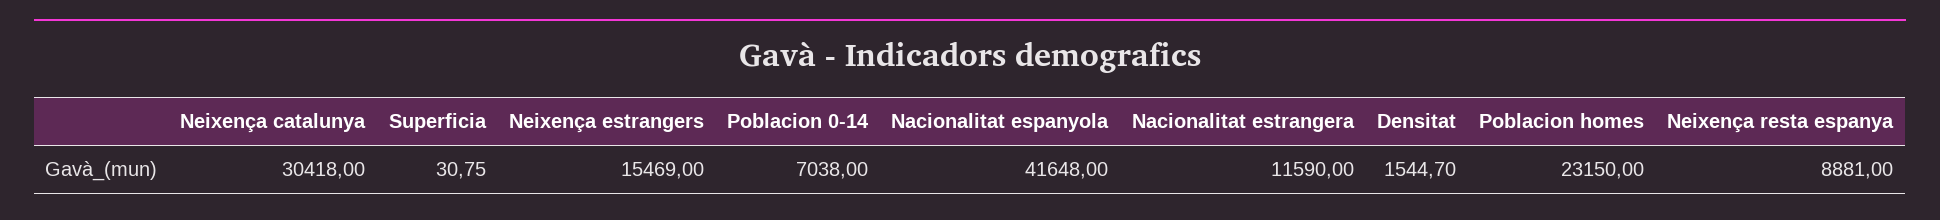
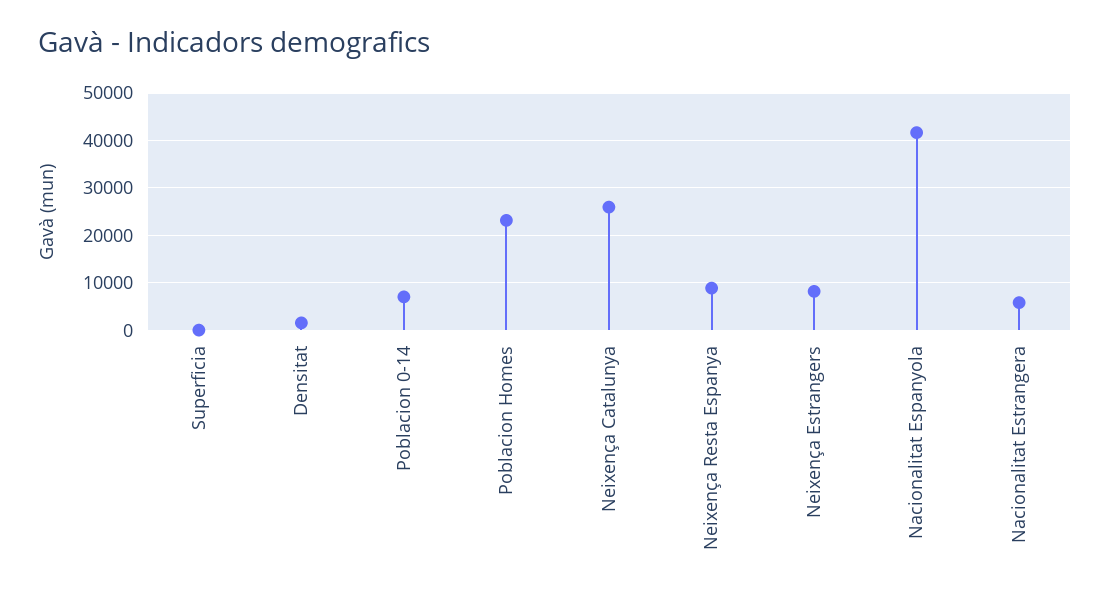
  {
-   "Neixença catalunya": 30418,
+   "Neixença catalunya": 26000,
    "Superficia": 30.75,
-   "Neixença estrangers": 15469,
+   "Neixença estrangers": 8000,
    "Poblacion 0-14": 7038,
    "Nacionalitat espanyola": 41648,
-   "Nacionalitat estrangera": 11590,
+   "Nacionalitat estrangera": 6000,
    "Densitat": 1544.7,
    "Poblacion homes": 23150,
    "Neixença resta espanya": 8881
  }

